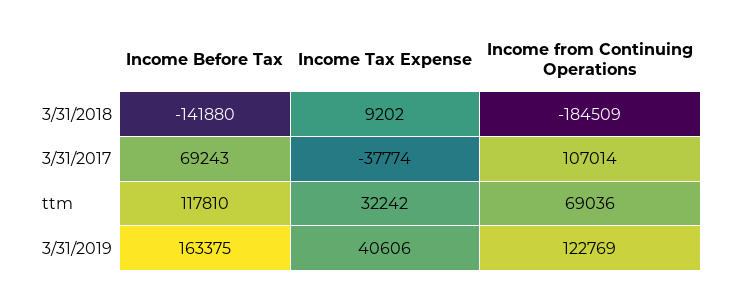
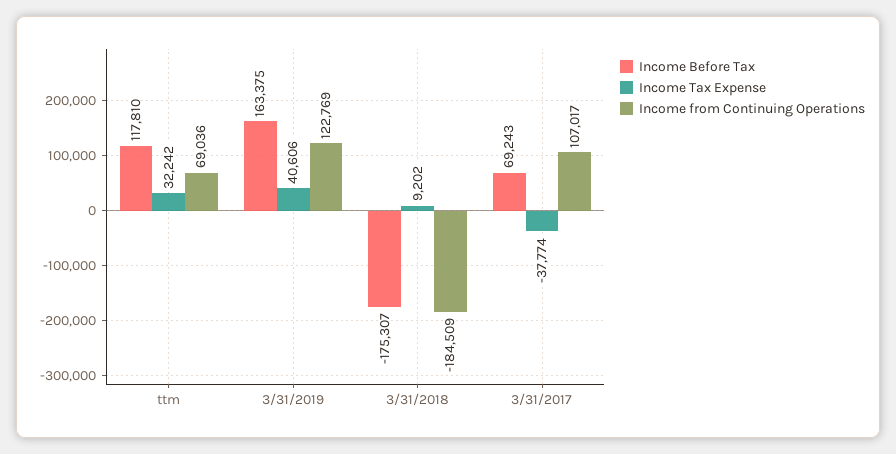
  {
    "Income Before Tax": {
-     "3/31/2018": -141880,
+     "3/31/2018": -175307,
      "3/31/2017": 69243,
      "ttm": 117810,
      "3/31/2019": 163375
    },
    "Income Tax Expense": {
      "3/31/2018": 9202,
      "3/31/2017": -37774,
      "ttm": 32242,
      "3/31/2019": 40606
    },
    "Income from Continuing Operations": {
      "3/31/2018": -184509,
-     "3/31/2017": 107014,
+     "3/31/2017": 107017,
      "ttm": 69036,
      "3/31/2019": 122769
    }
  }

